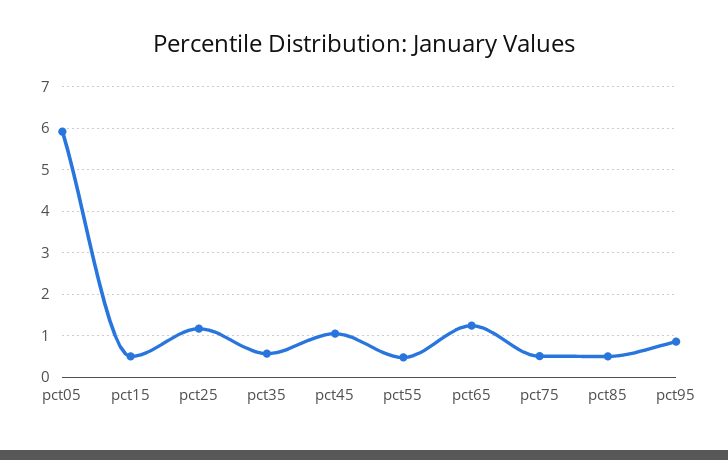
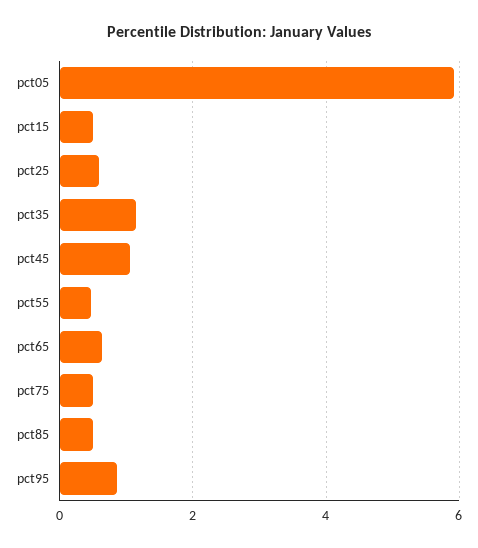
  {
    "pct05": 6,
    "pct15": 0.6,
-   "pct25": 1.2,
+   "pct25": 0.6,
-   "pct35": 0.6,
+   "pct35": 1.2,
    "pct45": 1,
    "pct55": 0.4,
-   "pct65": 1.2,
+   "pct65": 0.6,
    "pct75": 0.6,
    "pct85": 0.6,
    "pct95": 0.8
  }

